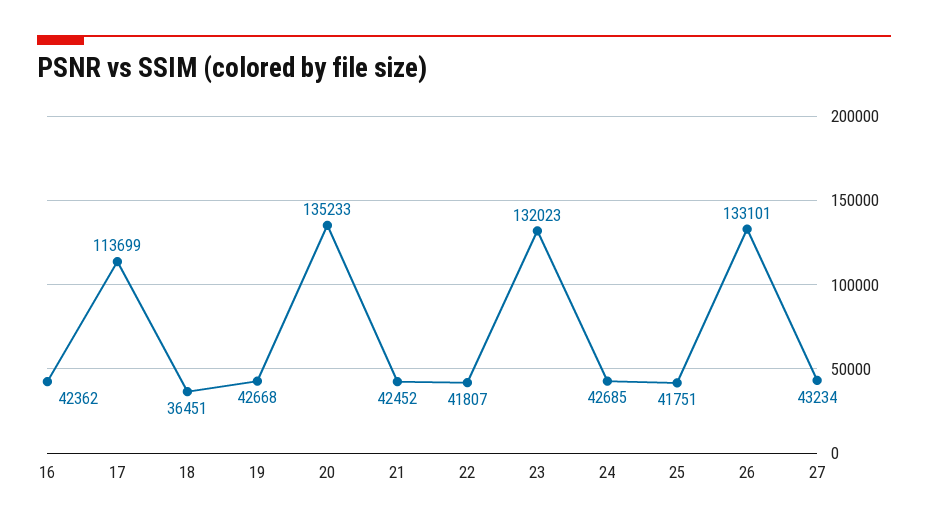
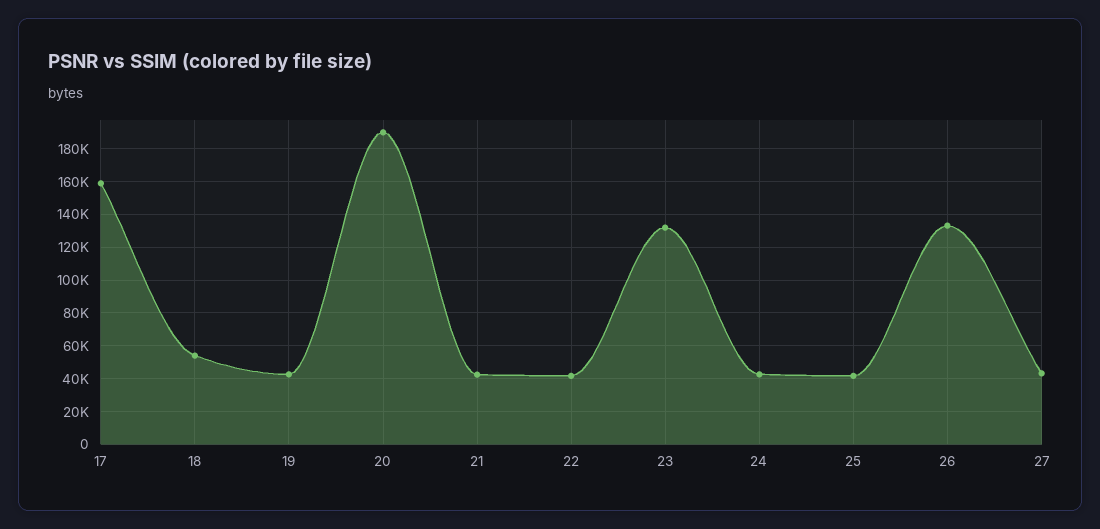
  {
-   "16": 42362,
-   "17": 113699,
+   "17": 160000,
-   "18": 36451,
+   "18": 55000,
    "19": 42668,
-   "20": 135233,
+   "20": 190000,
    "21": 42452,
    "22": 41807,
    "23": 132023,
    "24": 42685,
    "25": 41751,
    "26": 133101,
    "27": 43234
  }

